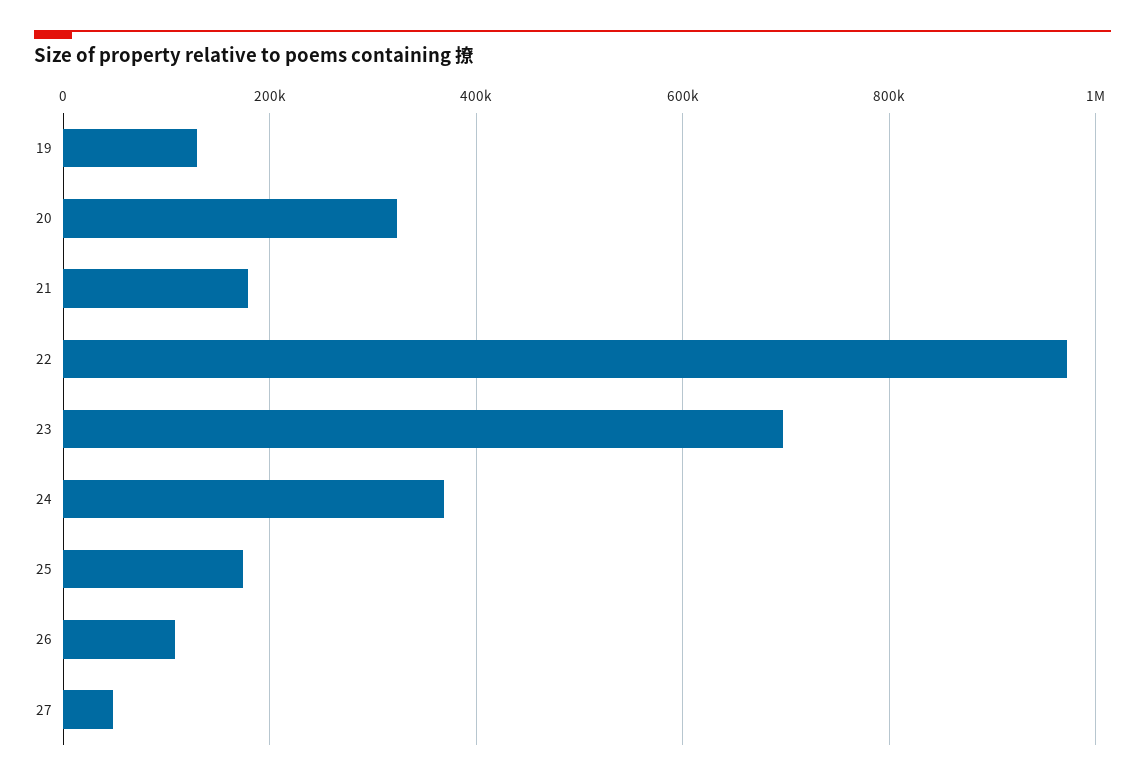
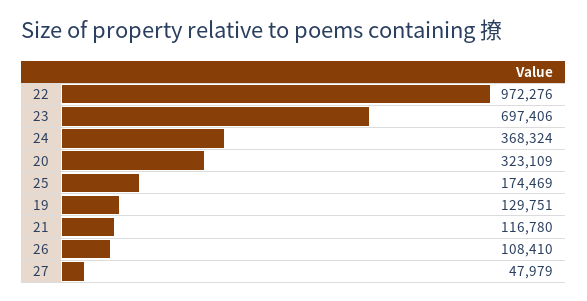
  {
    "19": 129751,
    "20": 323109,
-   "21": 180000,
+   "21": 116780,
    "22": 972276,
    "23": 697406,
    "24": 368324,
    "25": 174469,
    "26": 108410,
    "27": 47979
  }

